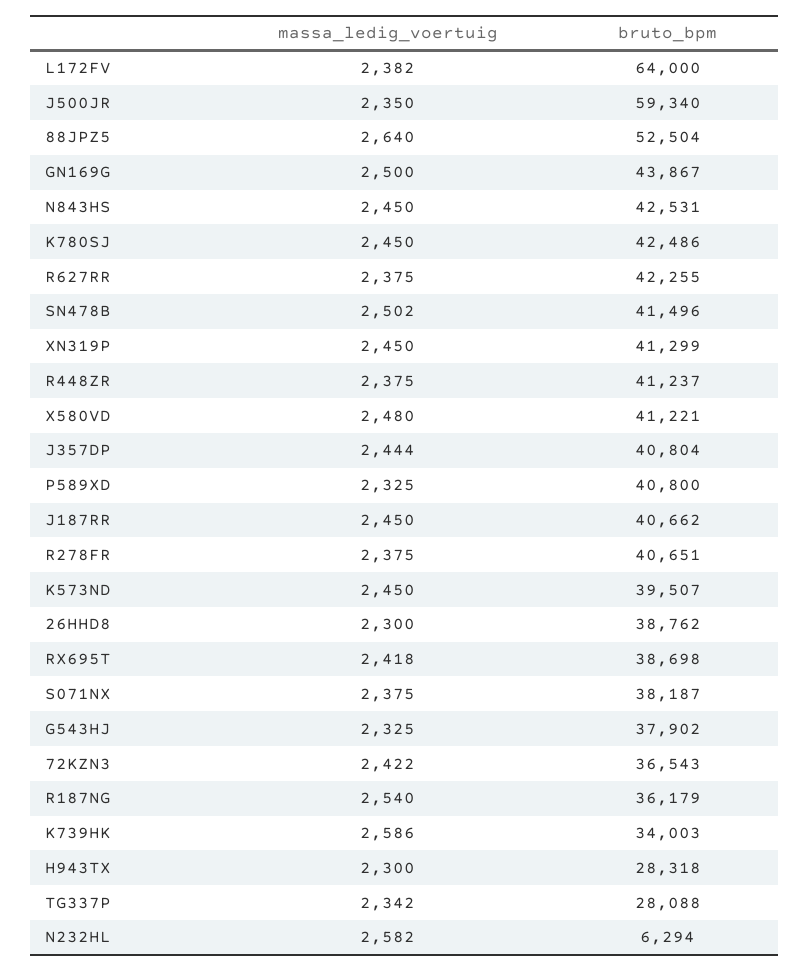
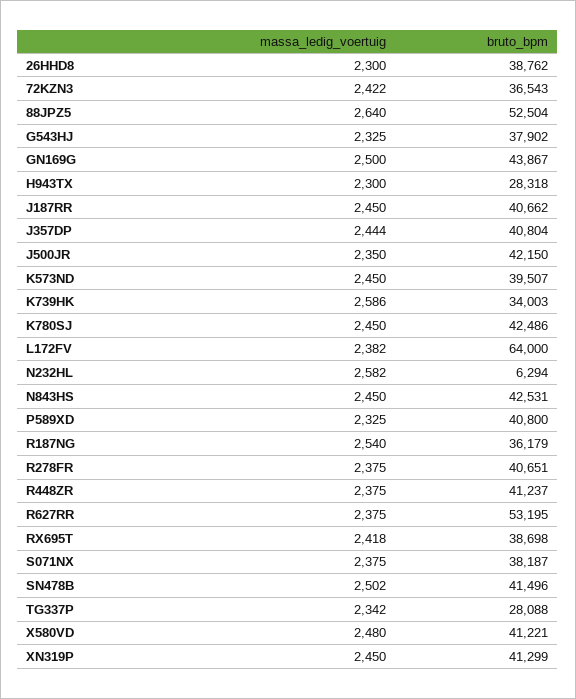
  {
    "massa_ledig_voertuig": {
      "L172FV": 2382,
      "J500JR": 2350,
      "88JPZ5": 2640,
      "GN169G": 2500,
      "N843HS": 2450,
      "K780SJ": 2450,
      "R627RR": 2375,
      "SN478B": 2502,
      "XN319P": 2450,
      "R448ZR": 2375,
      "X580VD": 2480,
      "J357DP": 2444,
      "P589XD": 2325,
      "J187RR": 2450,
      "R278FR": 2375,
      "K573ND": 2450,
      "26HHD8": 2300,
      "RX695T": 2418,
      "S071NX": 2375,
      "G543HJ": 2325,
      "72KZN3": 2422,
      "R187NG": 2540,
      "K739HK": 2586,
      "H943TX": 2300,
      "TG337P": 2342,
      "N232HL": 2582
    },
    "bruto_bpm": {
      "L172FV": 64000,
-     "J500JR": 59340,
+     "J500JR": 42150,
      "88JPZ5": 52504,
      "GN169G": 43867,
      "N843HS": 42531,
      "K780SJ": 42486,
-     "R627RR": 42255,
+     "R627RR": 53195,
      "SN478B": 41496,
      "XN319P": 41299,
      "R448ZR": 41237,
      "X580VD": 41221,
      "J357DP": 40804,
      "P589XD": 40800,
      "J187RR": 40662,
      "R278FR": 40651,
      "K573ND": 39507,
      "26HHD8": 38762,
      "RX695T": 38698,
      "S071NX": 38187,
      "G543HJ": 37902,
      "72KZN3": 36543,
      "R187NG": 36179,
      "K739HK": 34003,
      "H943TX": 28318,
      "TG337P": 28088,
      "N232HL": 6294
    }
  }

